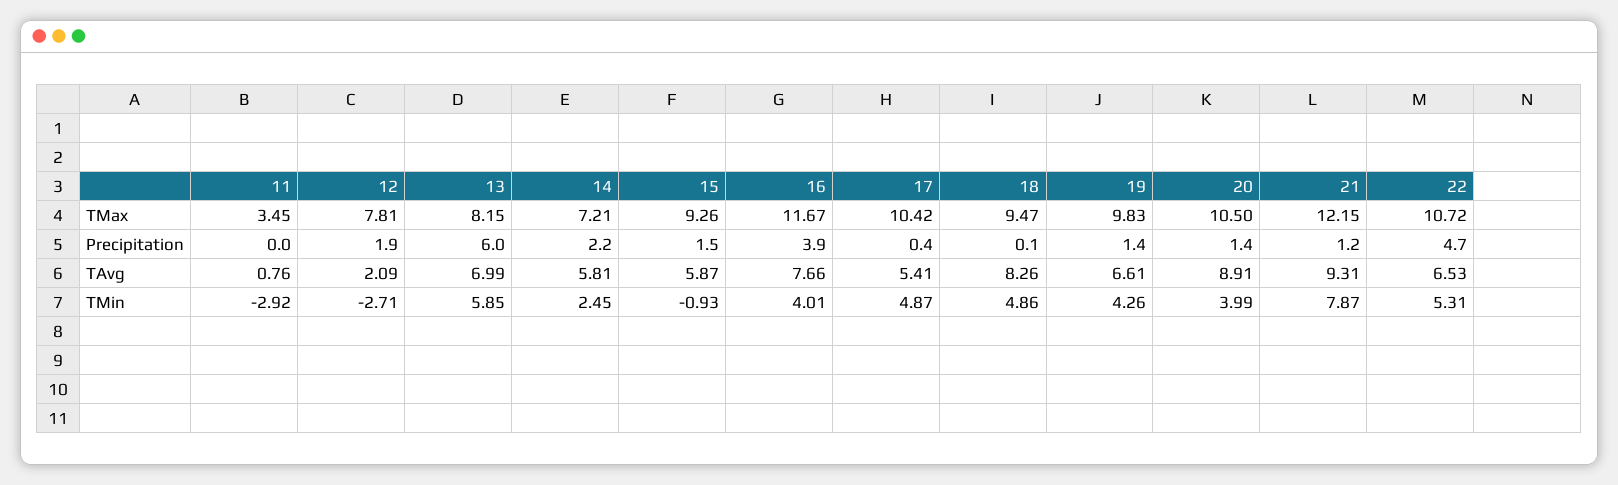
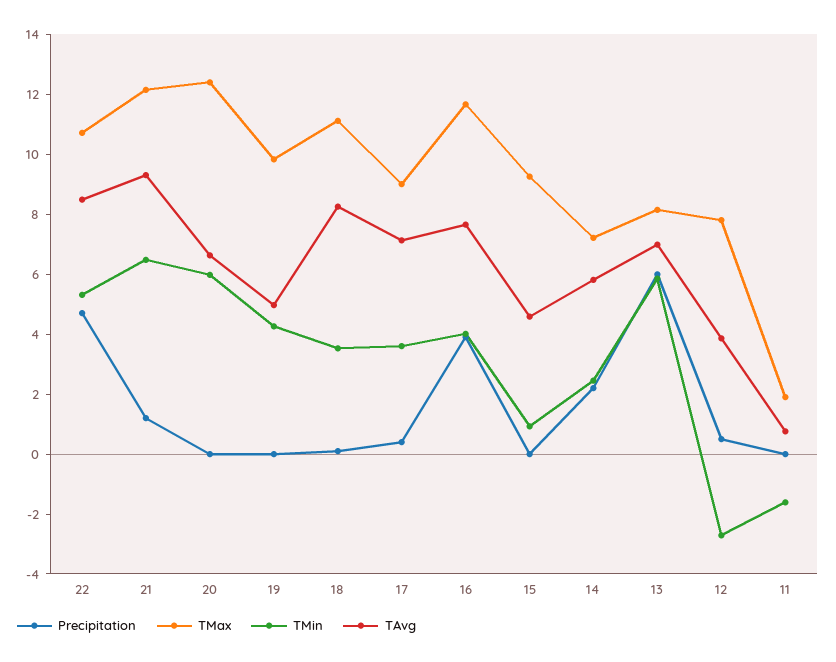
  {
    "TMax": {
-     "11": 3.45,
+     "11": 2,
      "12": 7.81,
      "13": 8.15,
      "14": 7.21,
      "15": 9.26,
      "16": 11.67,
-     "17": 10.42,
+     "17": 9,
-     "18": 9.47,
+     "18": 11,
      "19": 9.83,
-     "20": 10.5,
+     "20": 12.5,
      "21": 12.15,
      "22": 10.72
    },
    "Precipitation": {
      "11": 0,
-     "12": 1.9,
+     "12": 0.5,
      "13": 6,
      "14": 2.2,
-     "15": 1.5,
+     "15": 0,
      "16": 3.9,
      "17": 0.4,
      "18": 0.1,
-     "19": 1.4,
+     "19": 0,
-     "20": 1.4,
+     "20": 0,
      "21": 1.2,
      "22": 4.7
    },
    "TAvg": {
      "11": 0.76,
-     "12": 2.09,
+     "12": 4,
      "13": 6.99,
      "14": 5.81,
-     "15": 5.87,
+     "15": 4.5,
      "16": 7.66,
-     "17": 5.41,
+     "17": 7,
      "18": 8.26,
-     "19": 6.61,
+     "19": 5,
-     "20": 8.91,
+     "20": 6.5,
      "21": 9.31,
-     "22": 6.53
+     "22": 8.5
    },
    "TMin": {
-     "11": -2.92,
+     "11": -1.5,
      "12": -2.71,
      "13": 5.85,
      "14": 2.45,
-     "15": -0.93,
+     "15": 1,
      "16": 4.01,
-     "17": 4.87,
+     "17": 3.5,
-     "18": 4.86,
+     "18": 3.5,
      "19": 4.26,
-     "20": 3.99,
+     "20": 6,
-     "21": 7.87,
+     "21": 6.5,
      "22": 5.31
    }
  }

